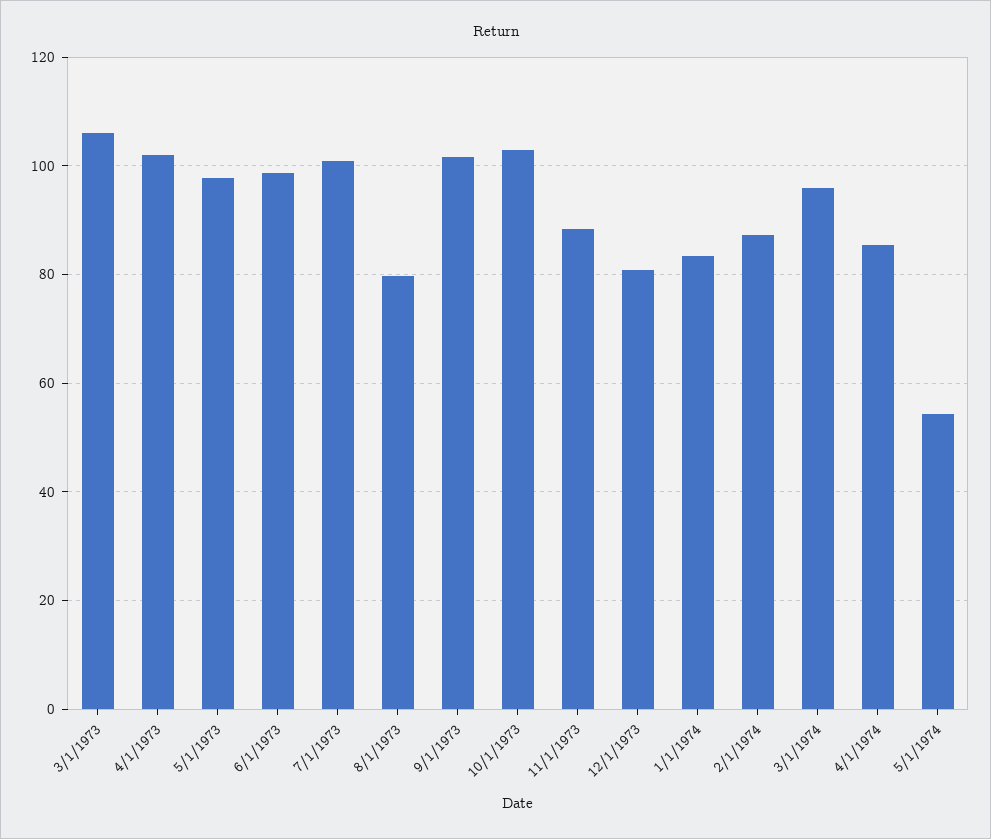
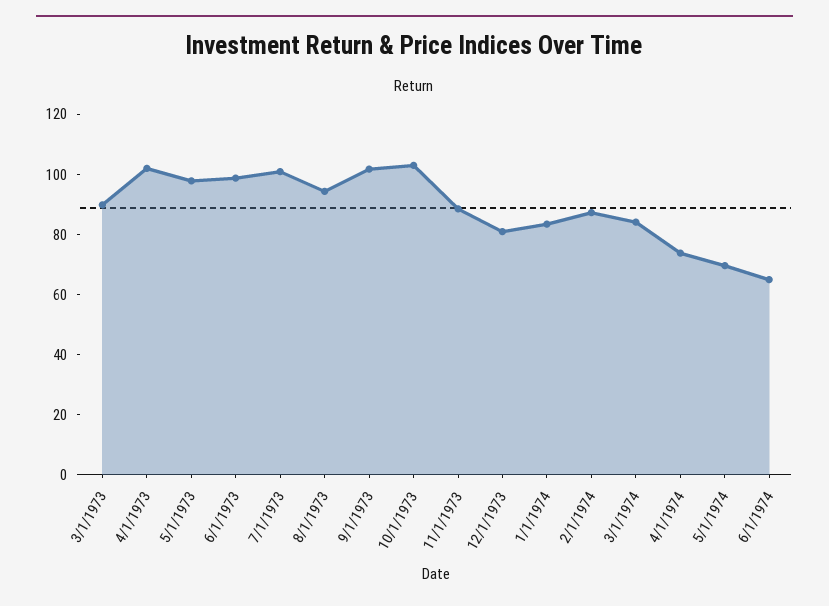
  {
-   "3/1/1973": 106,
+   "3/1/1973": 90,
    "4/1/1973": 102,
    "5/1/1973": 98,
    "6/1/1973": 98,
    "7/1/1973": 100,
-   "8/1/1973": 80,
+   "8/1/1973": 95,
    "9/1/1973": 102,
    "10/1/1973": 102,
    "11/1/1973": 88,
    "12/1/1973": 80,
    "1/1/1974": 84,
    "2/1/1974": 88,
-   "3/1/1974": 96,
+   "3/1/1974": 85,
-   "4/1/1974": 86,
+   "4/1/1974": 75,
-   "5/1/1974": 54
+   "5/1/1974": 70,
+   "6/1/1974": 65
  }

